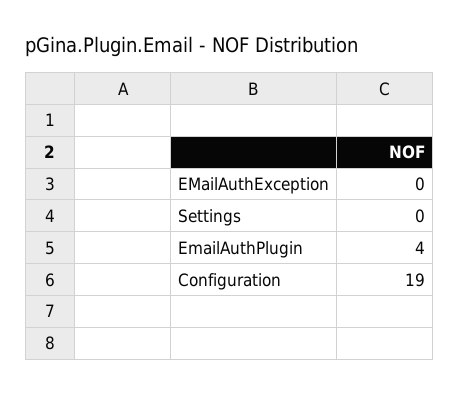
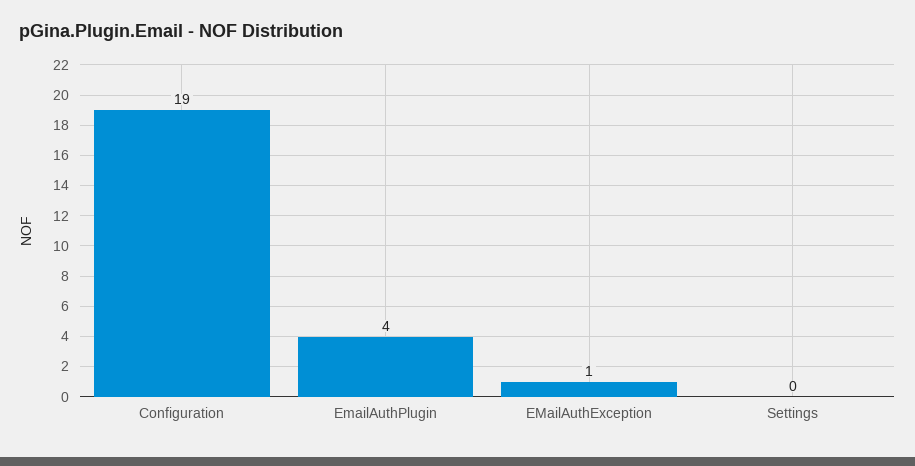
  {
-   "EMailAuthException": 0,
+   "EMailAuthException": 1,
    "Settings": 0,
    "EmailAuthPlugin": 4,
    "Configuration": 19
  }

